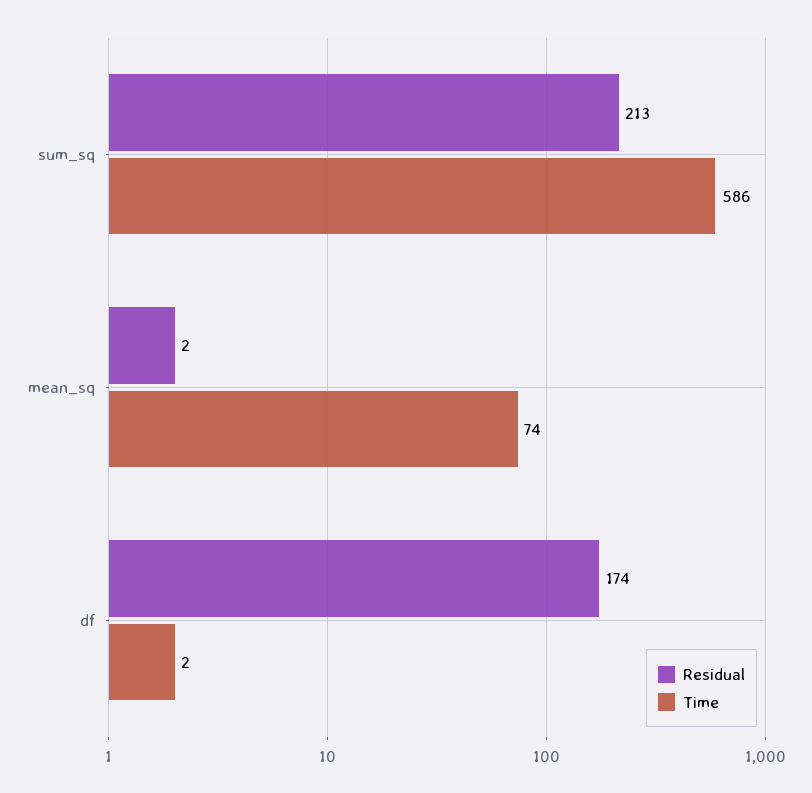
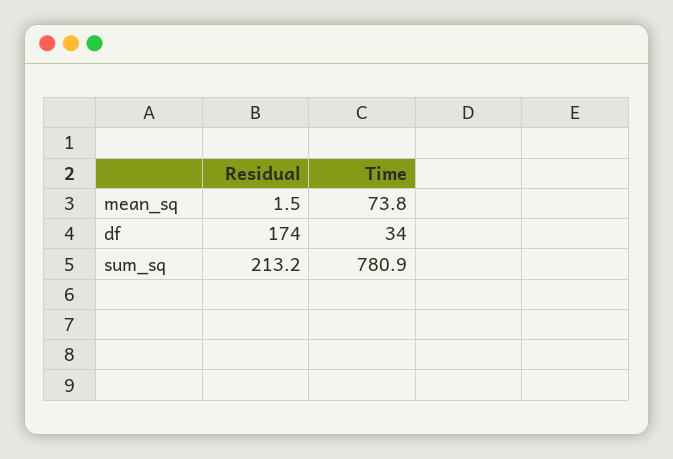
  {
    "Residual": {
      "sum_sq": 213.2,
      "mean_sq": 1.5,
      "df": 174
    },
    "Time": {
-     "sum_sq": 586,
+     "sum_sq": 780.9,
      "mean_sq": 73.8,
-     "df": 2
+     "df": 34
    }
  }

